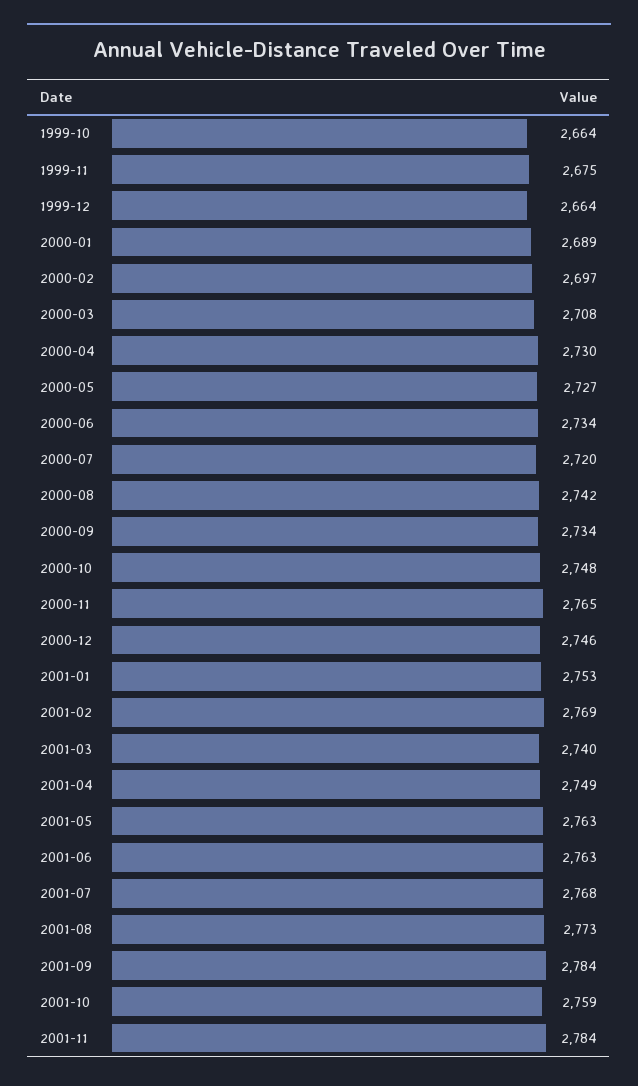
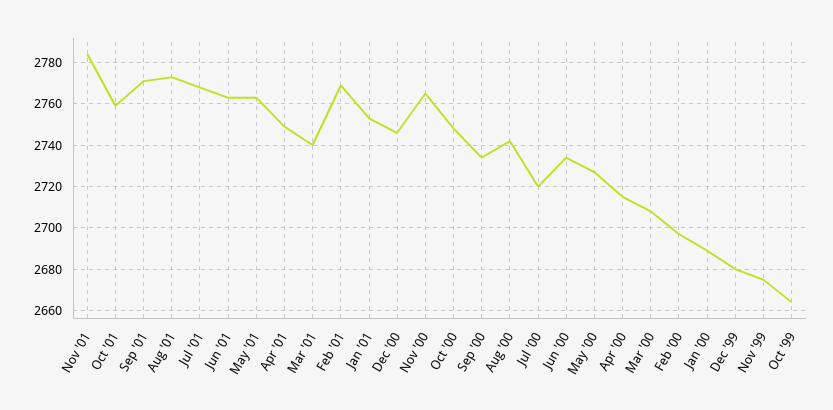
  {
    "1999-10": 2664,
    "1999-11": 2675,
-   "1999-12": 2664,
+   "1999-12": 2680,
    "2000-01": 2689,
    "2000-02": 2697,
    "2000-03": 2708,
-   "2000-04": 2730,
+   "2000-04": 2715,
    "2000-05": 2727,
    "2000-06": 2734,
    "2000-07": 2720,
    "2000-08": 2742,
    "2000-09": 2734,
    "2000-10": 2748,
    "2000-11": 2765,
    "2000-12": 2746,
    "2001-01": 2753,
    "2001-02": 2769,
    "2001-03": 2740,
    "2001-04": 2749,
    "2001-05": 2763,
    "2001-06": 2763,
    "2001-07": 2768,
    "2001-08": 2773,
-   "2001-09": 2784,
+   "2001-09": 2770,
    "2001-10": 2759,
    "2001-11": 2784
  }

